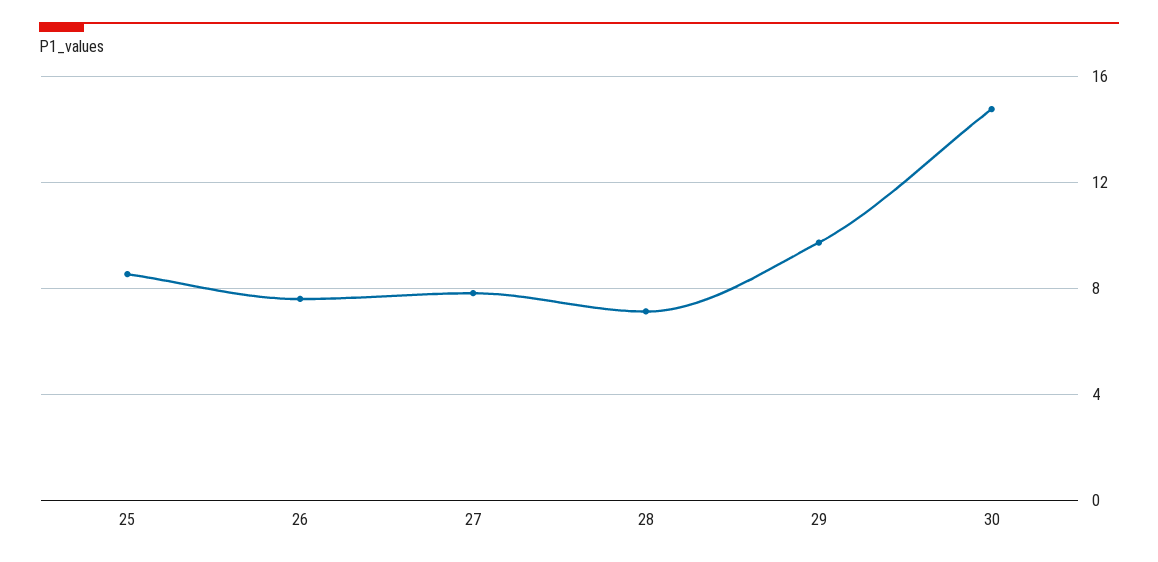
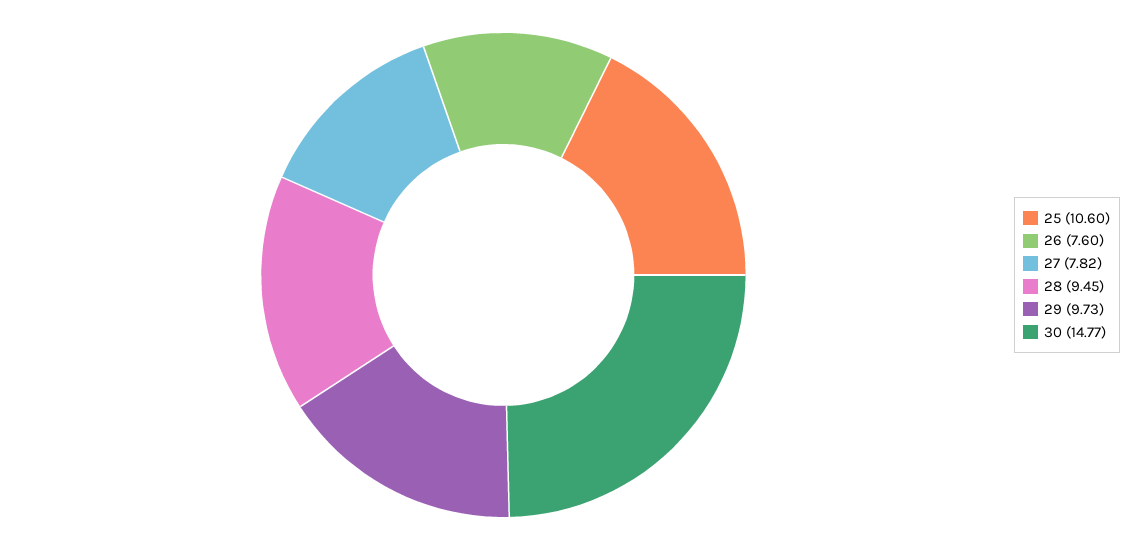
  {
-   "25": 8.5,
+   "25": 10.6,
    "26": 7.6,
    "27": 7.82,
-   "28": 7,
+   "28": 9.45,
    "29": 9.73,
    "30": 14.77
  }

